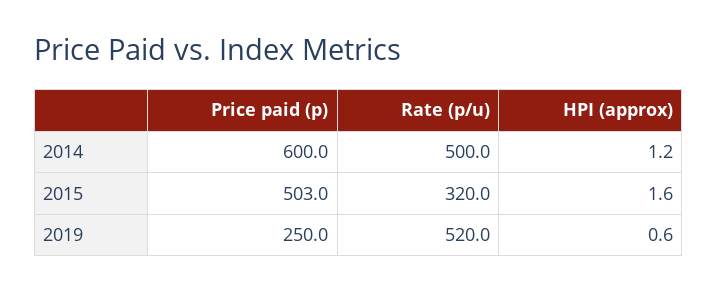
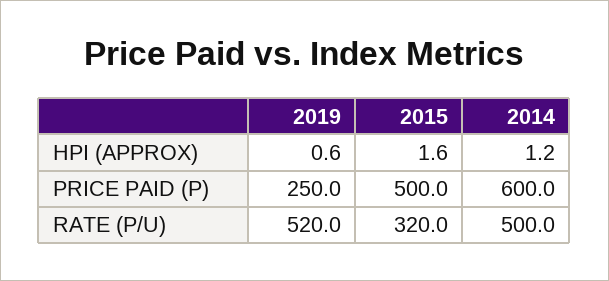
  {
    "Price paid (p)": {
      "2014": 600,
-     "2015": 503,
+     "2015": 500,
      "2019": 250
    },
    "Rate (p/u)": {
      "2014": 500,
      "2015": 320,
      "2019": 520
    },
    "HPI (approx)": {
      "2014": 1.2,
      "2015": 1.6,
      "2019": 0.6
    }
  }

